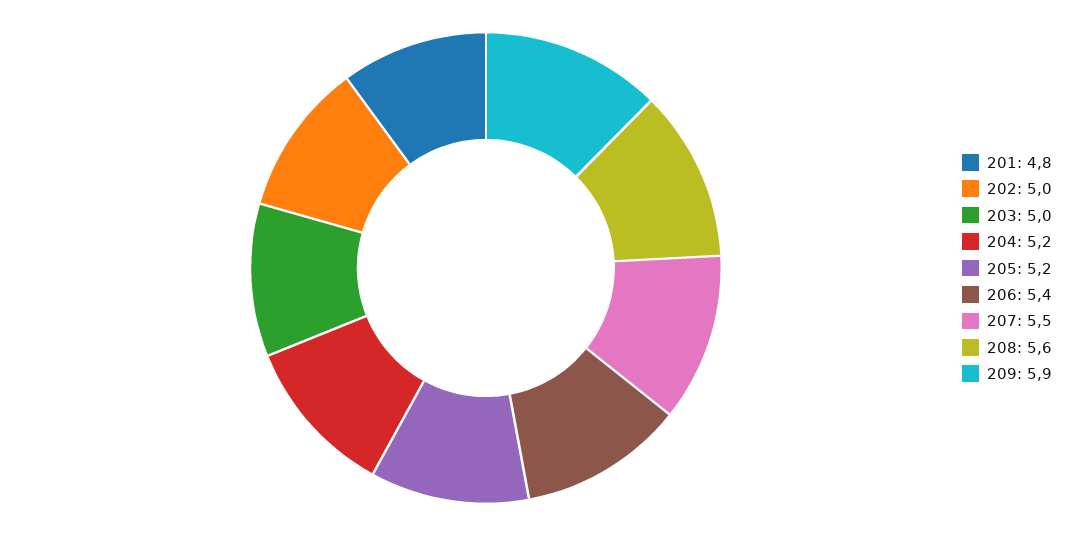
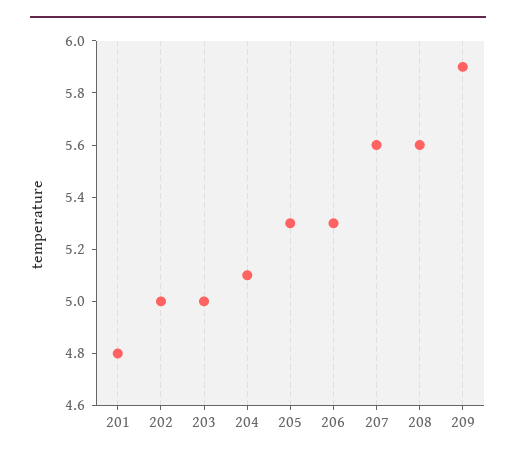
  {
    "201": 4.8,
    "202": 5,
    "203": 5,
-   "204": 5.2,
+   "204": 5.1,
-   "205": 5.2,
+   "205": 5.3,
-   "206": 5.4,
+   "206": 5.3,
-   "207": 5.5,
+   "207": 5.6,
    "208": 5.6,
    "209": 5.9
  }

